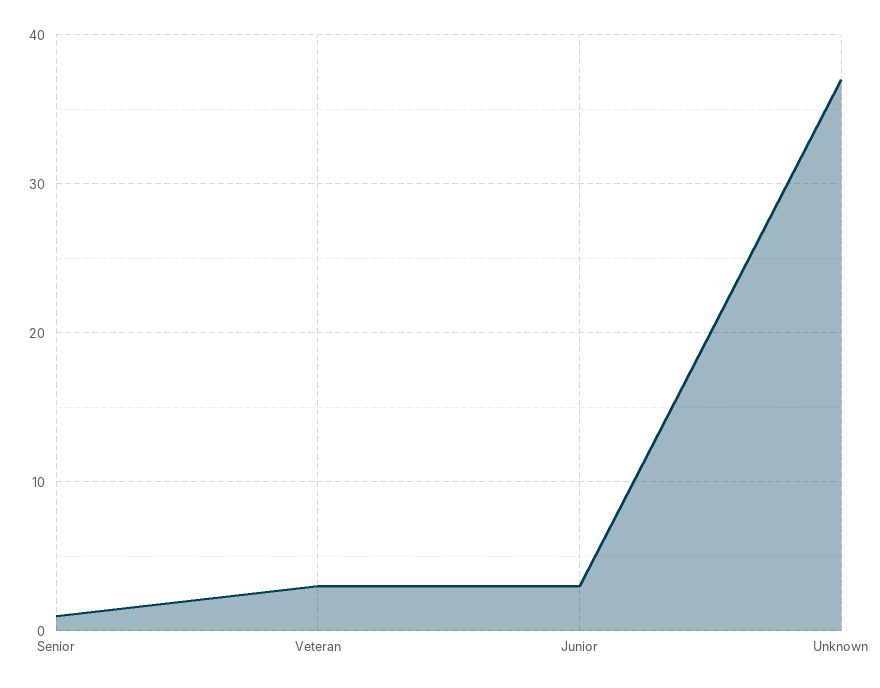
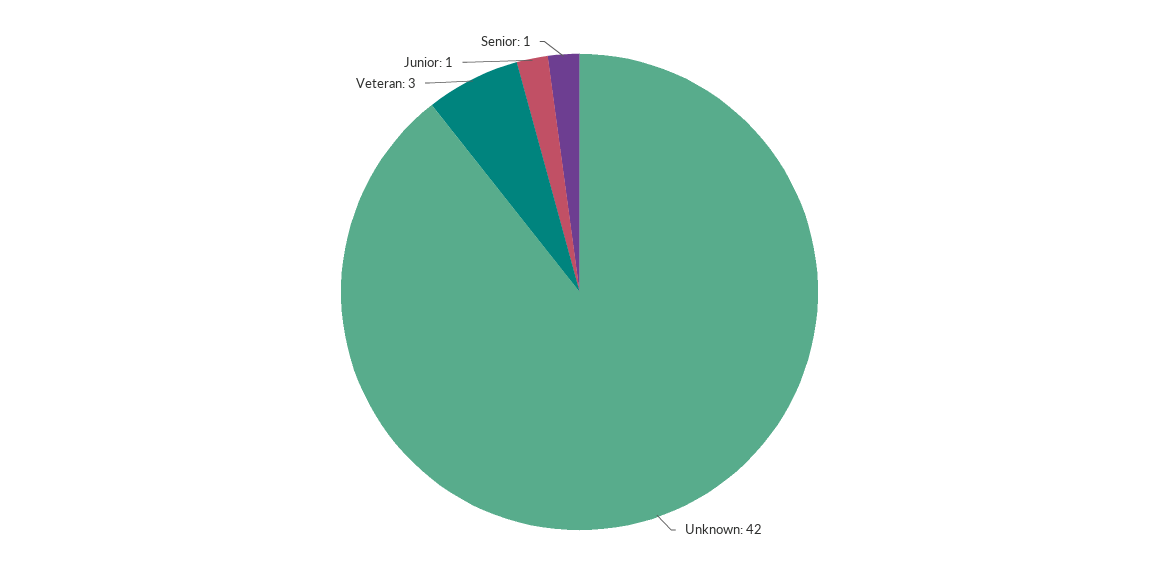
  {
    "Senior": 1,
    "Veteran": 3,
-   "Junior": 3,
+   "Junior": 1,
-   "Unknown": 37
+   "Unknown": 42
  }

